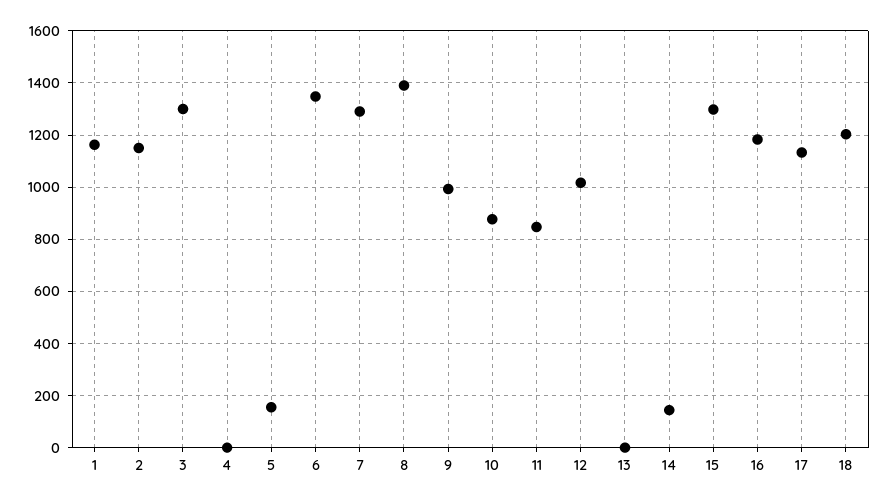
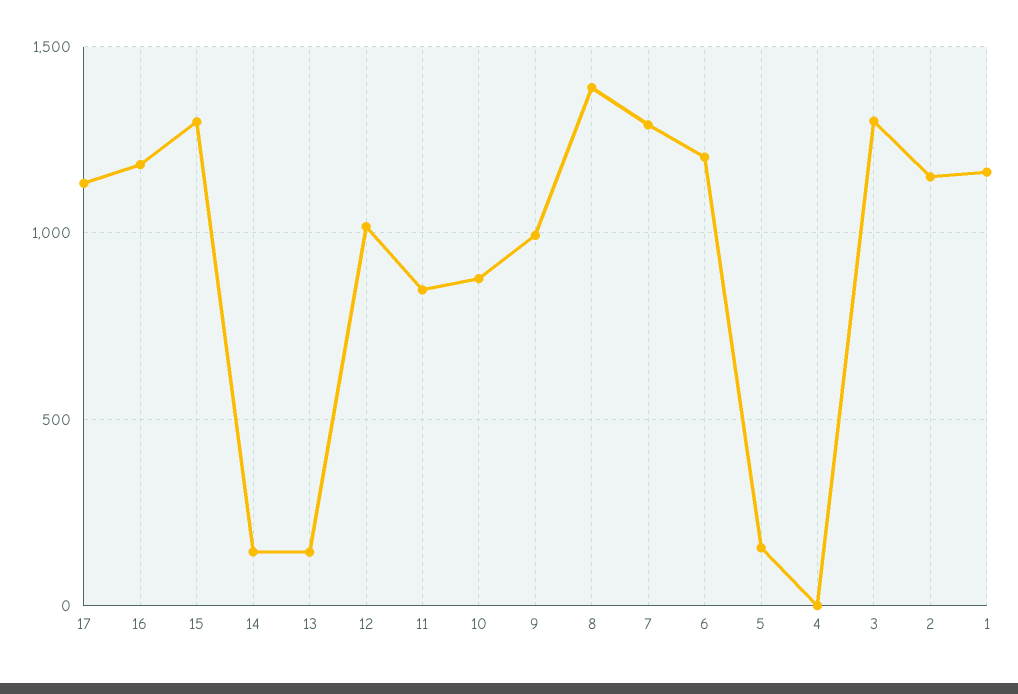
  {
    "1": 1175,
    "2": 1150,
    "3": 1300,
    "4": 0,
    "5": 150,
-   "6": 1350,
+   "6": 1200,
    "7": 1300,
    "8": 1400,
    "9": 1000,
    "10": 875,
    "11": 850,
    "12": 1025,
-   "13": 0,
+   "13": 150,
    "14": 150,
    "15": 1300,
    "16": 1175,
-   "17": 1125,
+   "17": 1125
-   "18": 1200
  }

